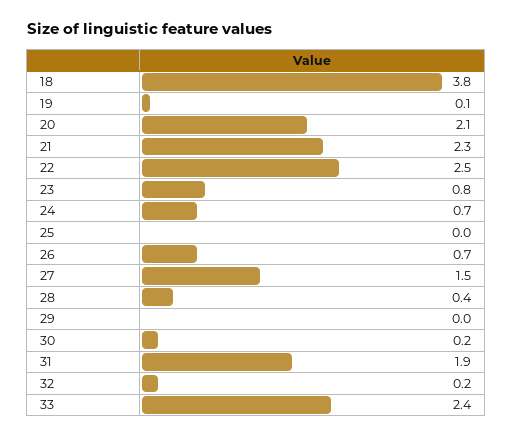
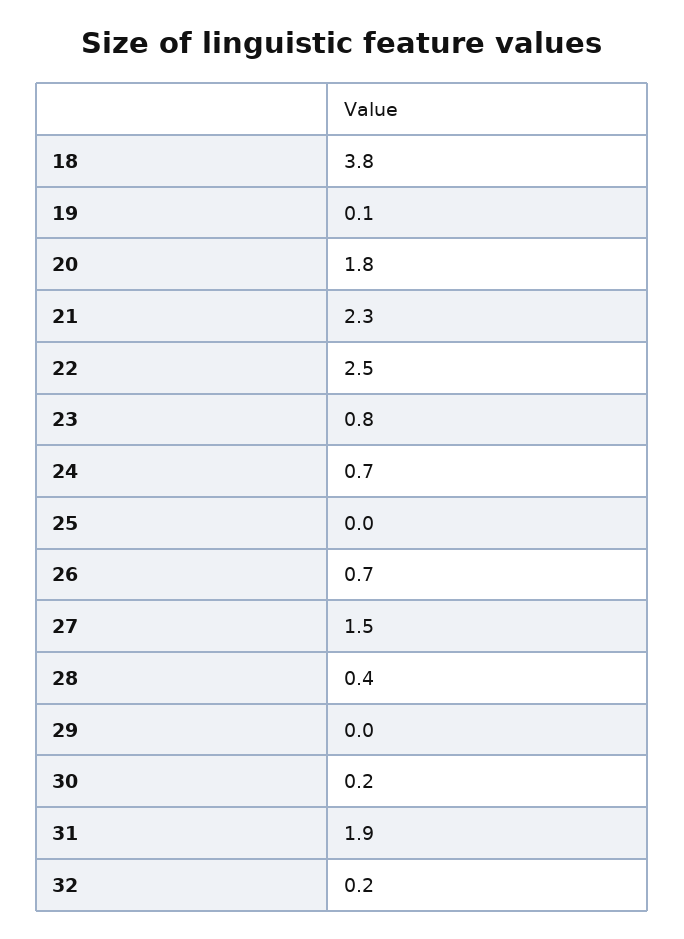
  {
    "18": 3.8,
    "19": 0.1,
-   "20": 2.1,
+   "20": 1.8,
    "21": 2.3,
    "22": 2.5,
    "23": 0.8,
    "24": 0.7,
    "25": 0,
    "26": 0.7,
    "27": 1.5,
    "28": 0.4,
    "29": 0,
    "30": 0.2,
    "31": 1.9,
-   "32": 0.2,
+   "32": 0.2
-   "33": 2.4
  }

